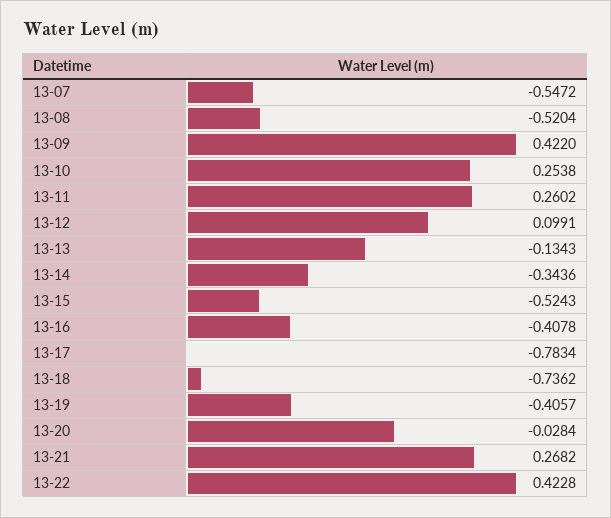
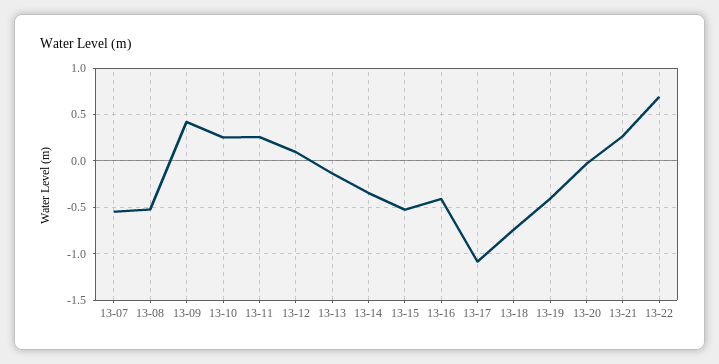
  {
    "13-07": -0.5472,
    "13-08": -0.5204,
    "13-09": 0.422,
    "13-10": 0.2538,
    "13-11": 0.2602,
    "13-12": 0.0991,
    "13-13": -0.1343,
    "13-14": -0.3436,
    "13-15": -0.5243,
    "13-16": -0.4078,
-   "13-17": -0.7834,
+   "13-17": -1.1,
    "13-18": -0.7362,
    "13-19": -0.4057,
    "13-20": -0.0284,
    "13-21": 0.2682,
-   "13-22": 0.4228
+   "13-22": 0.7
  }

